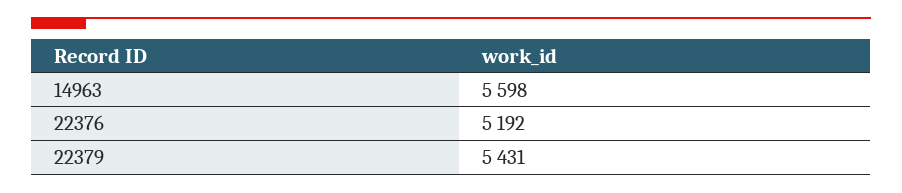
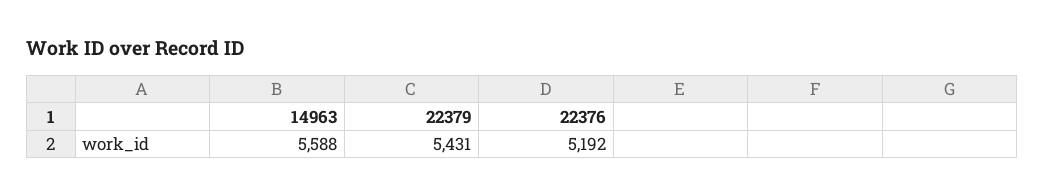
  {
-   "14963": 5598,
+   "14963": 5588,
    "22376": 5192,
    "22379": 5431
  }

